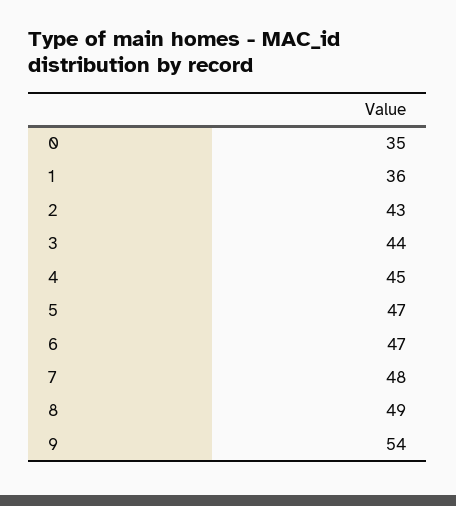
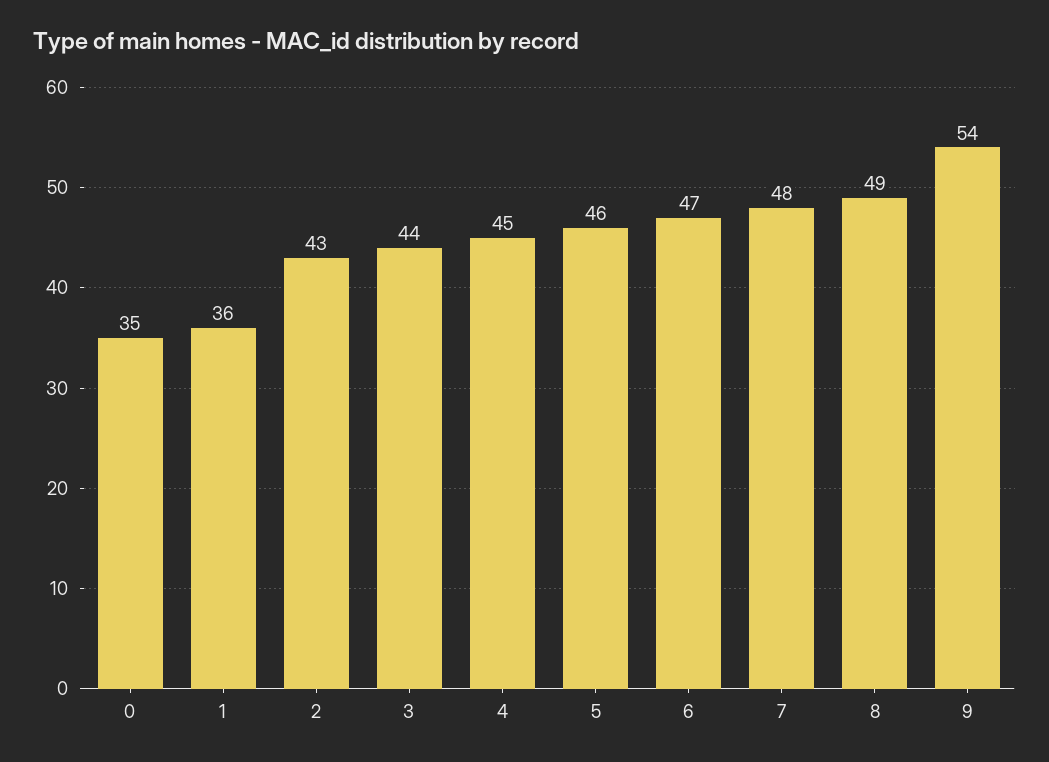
  {
    "0": 35,
    "1": 36,
    "2": 43,
    "3": 44,
    "4": 45,
-   "5": 47,
+   "5": 46,
    "6": 47,
    "7": 48,
    "8": 49,
    "9": 54
  }

